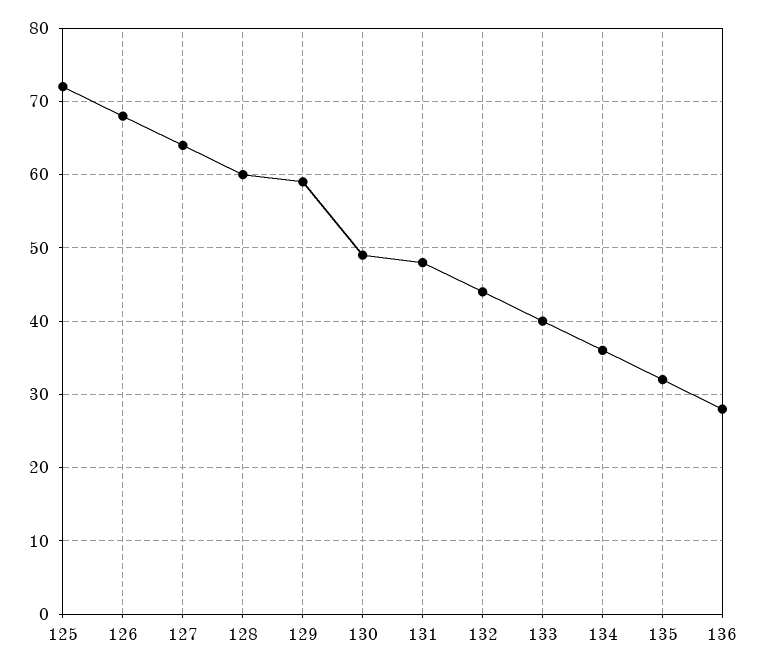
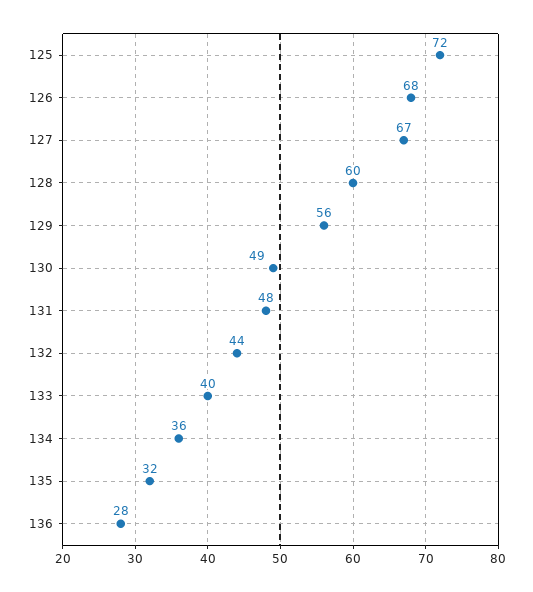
  {
    "125": 72,
    "126": 68,
-   "127": 64,
+   "127": 67,
    "128": 60,
-   "129": 59,
+   "129": 56,
    "130": 49,
    "131": 48,
    "132": 44,
    "133": 40,
    "134": 36,
    "135": 32,
    "136": 28
  }

